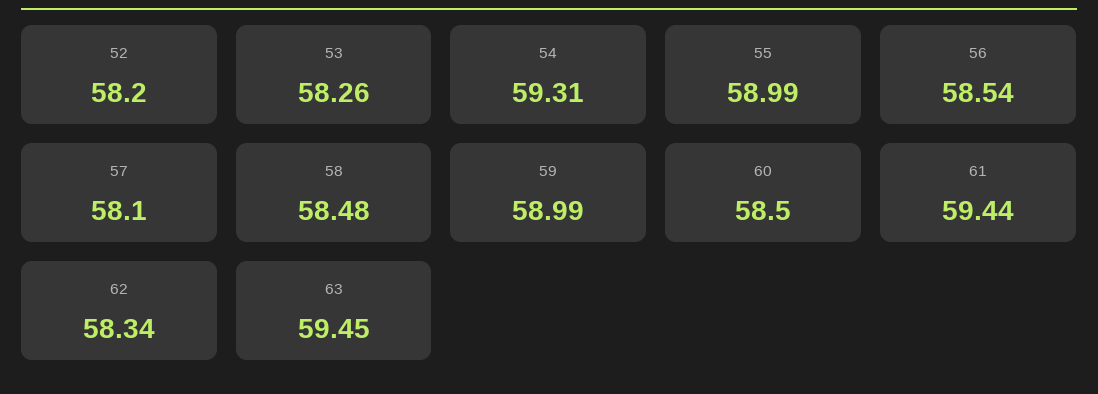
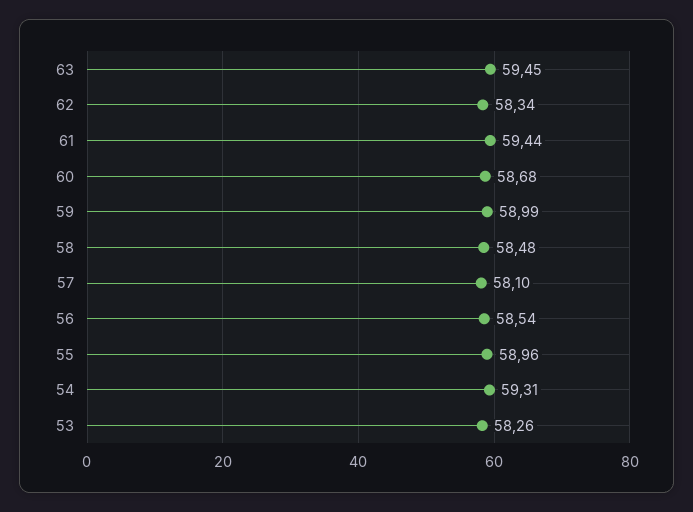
  {
-   "52": 58.2,
    "53": 58.26,
    "54": 59.31,
-   "55": 58.99,
+   "55": 58.96,
    "56": 58.54,
    "57": 58.1,
    "58": 58.48,
    "59": 58.99,
-   "60": 58.5,
+   "60": 58.68,
    "61": 59.44,
    "62": 58.34,
    "63": 59.45
  }

